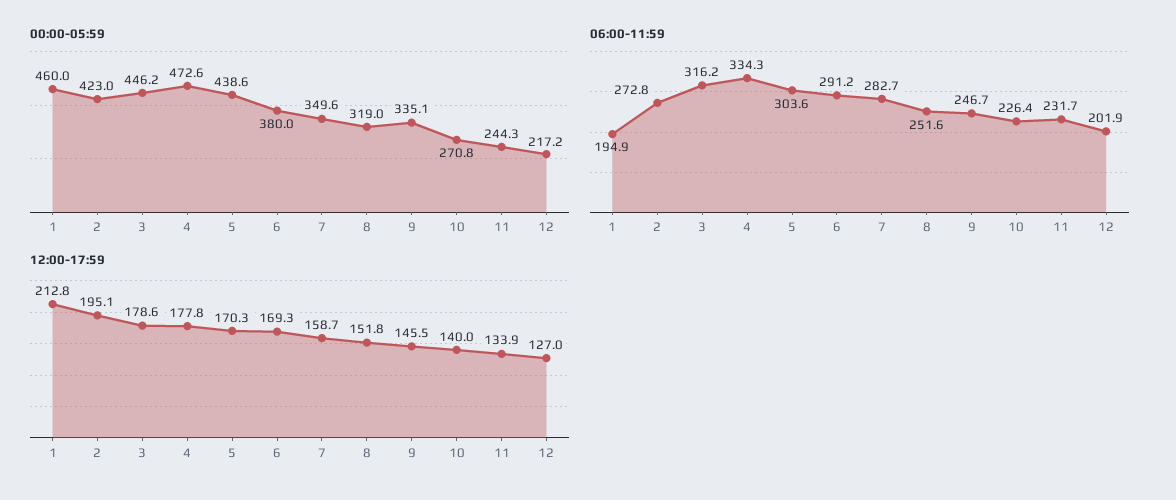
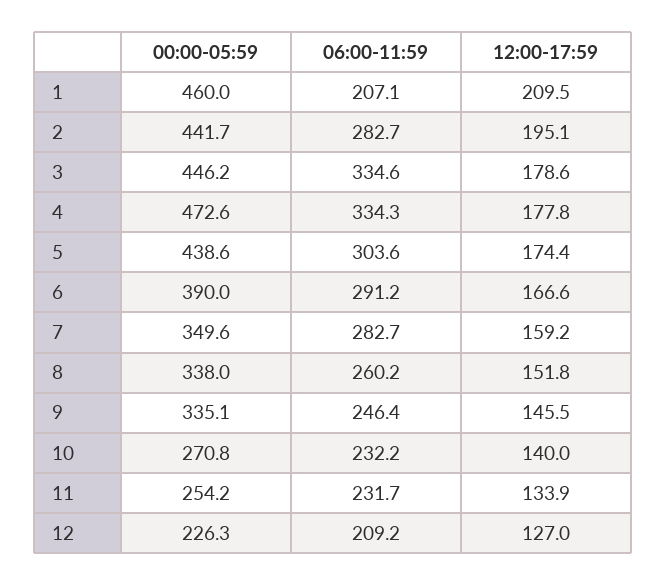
  {
    "00:00-05:59": {
      "1": 460,
-     "2": 423,
+     "2": 441.7,
      "3": 446.2,
      "4": 472.6,
      "5": 438.6,
-     "6": 380,
+     "6": 390,
      "7": 349.6,
-     "8": 319,
+     "8": 338,
      "9": 335.1,
      "10": 270.8,
-     "11": 244.3,
+     "11": 254.2,
-     "12": 217.2
+     "12": 226.3
    },
    "06:00-11:59": {
-     "1": 194.9,
+     "1": 207.1,
-     "2": 272.8,
+     "2": 282.7,
-     "3": 316.2,
+     "3": 334.6,
      "4": 334.3,
      "5": 303.6,
      "6": 291.2,
      "7": 282.7,
-     "8": 251.6,
+     "8": 260.2,
-     "9": 246.7,
+     "9": 246.4,
-     "10": 226.4,
+     "10": 232.2,
      "11": 231.7,
-     "12": 201.9
+     "12": 209.2
    },
    "12:00-17:59": {
-     "1": 212.8,
+     "1": 209.5,
      "2": 195.1,
      "3": 178.6,
      "4": 177.8,
-     "5": 170.3,
+     "5": 174.4,
-     "6": 169.3,
+     "6": 166.6,
-     "7": 158.7,
+     "7": 159.2,
      "8": 151.8,
      "9": 145.5,
      "10": 140,
      "11": 133.9,
      "12": 127
    }
  }

